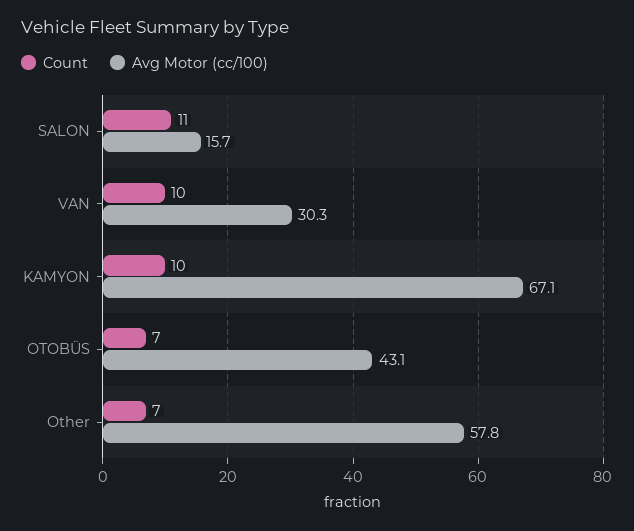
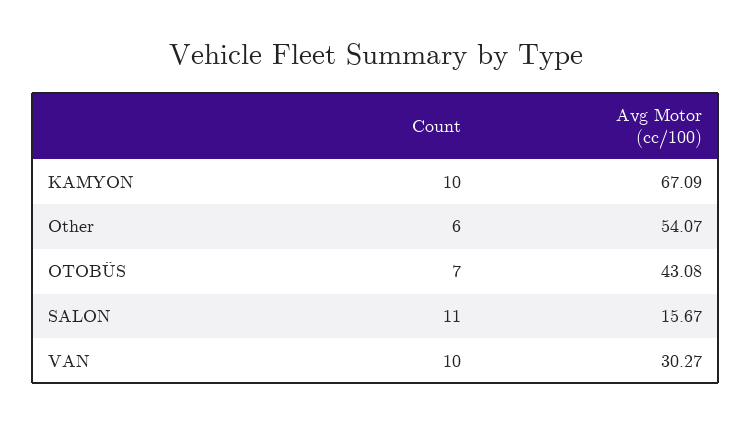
  {
    "Count": {
      "SALON": 11,
      "VAN": 10,
      "KAMYON": 10,
      "OTOBÜS": 7,
-     "Other": 7
+     "Other": 6
    },
    "Avg Motor (cc/100)": {
      "SALON": 15.67,
      "VAN": 30.27,
      "KAMYON": 67.09,
      "OTOBÜS": 43.08,
-     "Other": 57.8
+     "Other": 54.07
    }
  }

